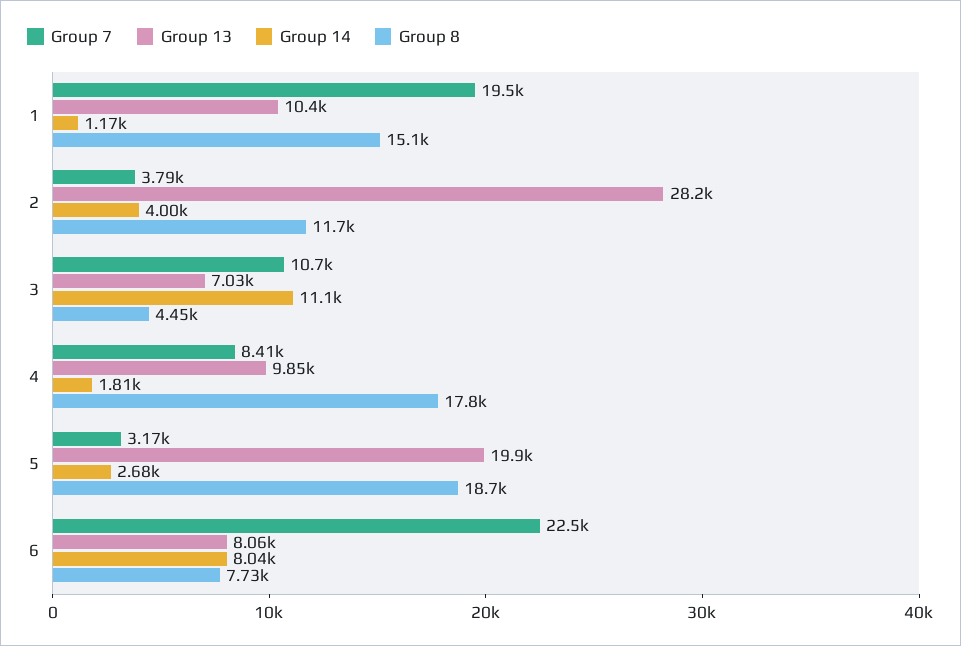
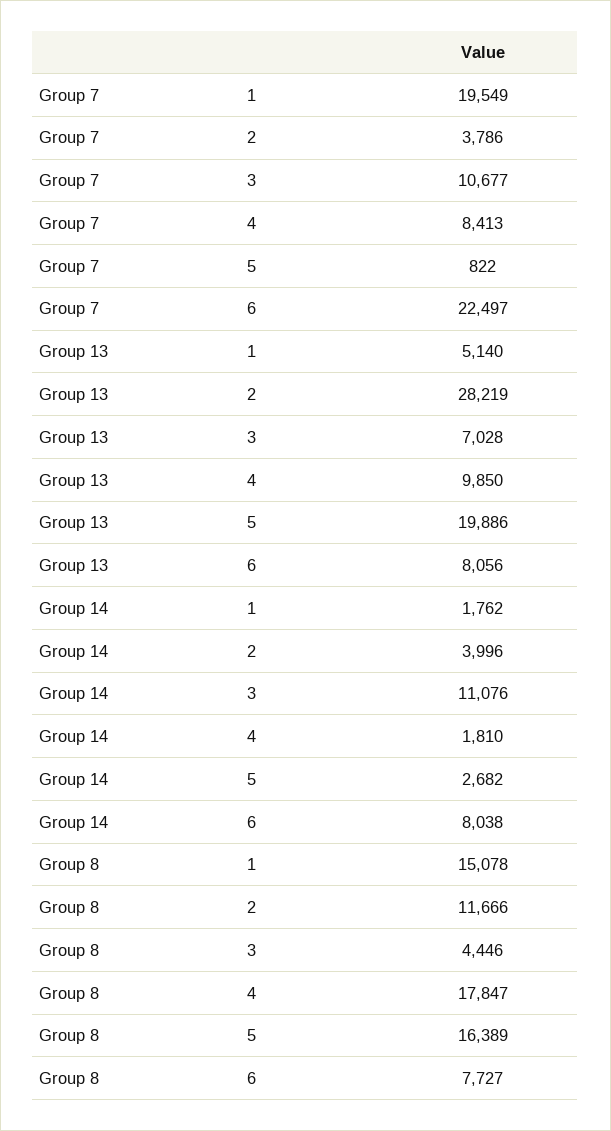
  {
    "Group 7": {
      "1": 19549,
      "2": 3786,
      "3": 10677,
      "4": 8413,
-     "5": 3170,
+     "5": 822,
      "6": 22497
    },
    "Group 13": {
-     "1": 10400,
+     "1": 5140,
      "2": 28219,
      "3": 7028,
      "4": 9850,
      "5": 19886,
      "6": 8056
    },
    "Group 14": {
-     "1": 1170,
+     "1": 1762,
      "2": 3996,
      "3": 11076,
      "4": 1810,
      "5": 2682,
      "6": 8038
    },
    "Group 8": {
      "1": 15078,
      "2": 11666,
      "3": 4446,
      "4": 17847,
-     "5": 18700,
+     "5": 16389,
      "6": 7727
    }
  }

